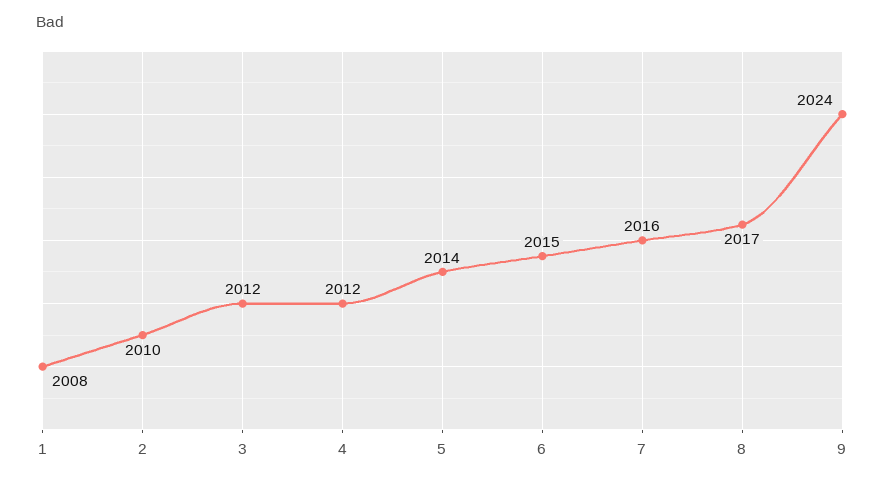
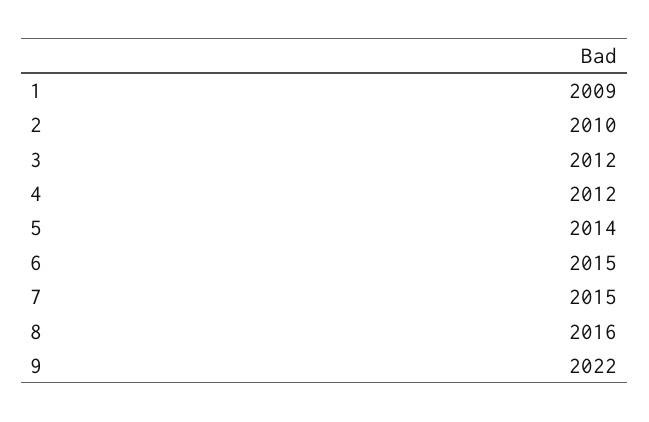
  {
-   "1": 2008,
+   "1": 2009,
    "2": 2010,
    "3": 2012,
    "4": 2012,
    "5": 2014,
    "6": 2015,
-   "7": 2016,
+   "7": 2015,
-   "8": 2017,
+   "8": 2016,
-   "9": 2024
+   "9": 2022
  }

